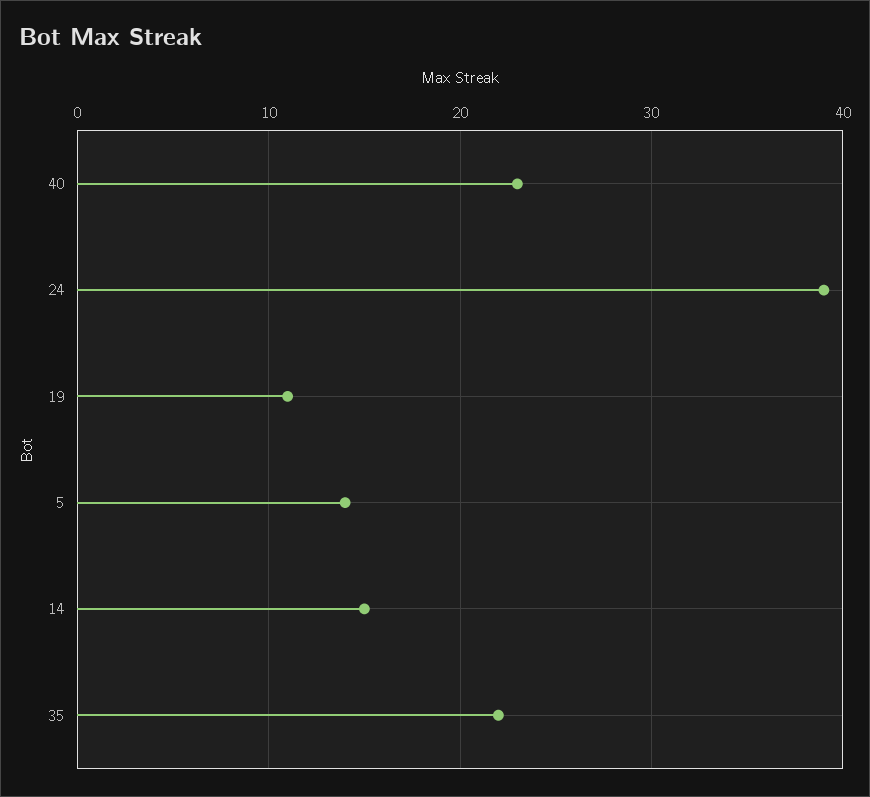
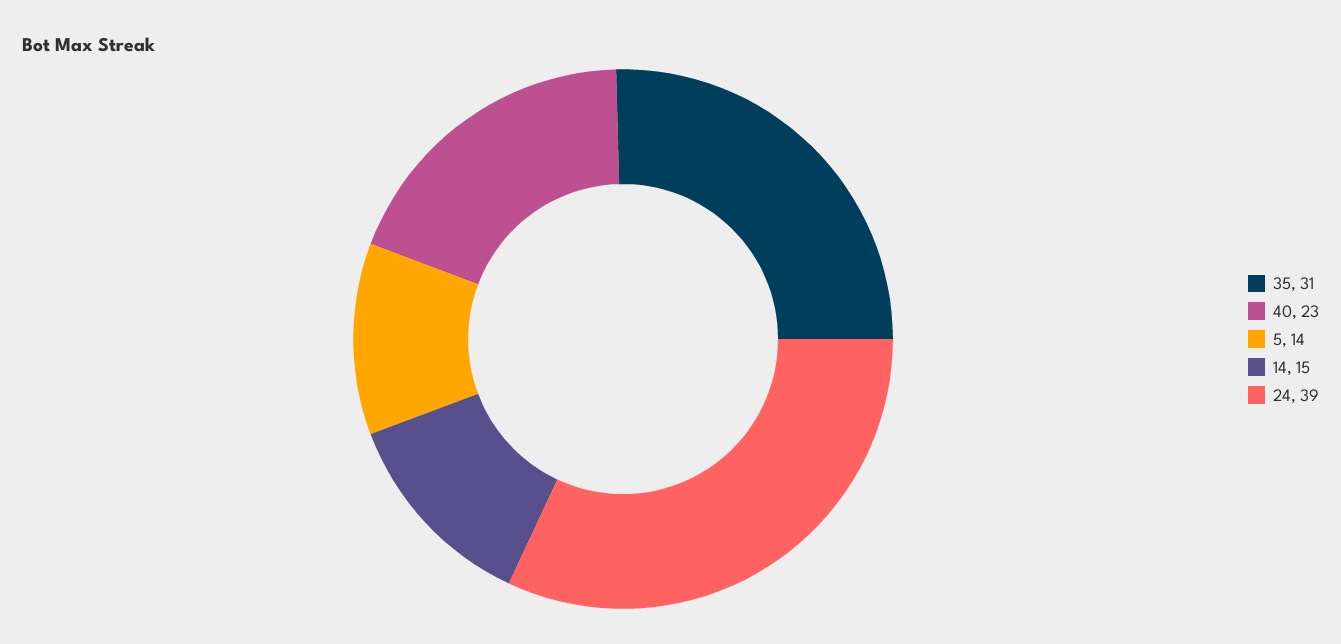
  {
    "40": 23,
    "24": 39,
-   "19": 11,
    "5": 14,
    "14": 15,
-   "35": 22
+   "35": 31
  }

